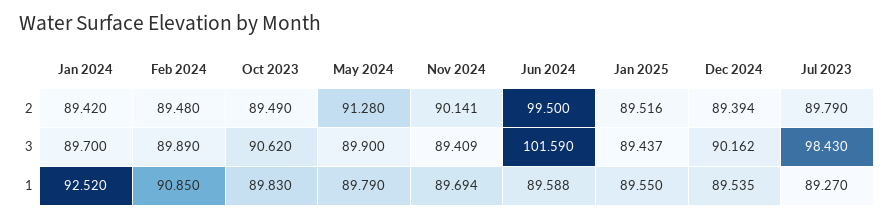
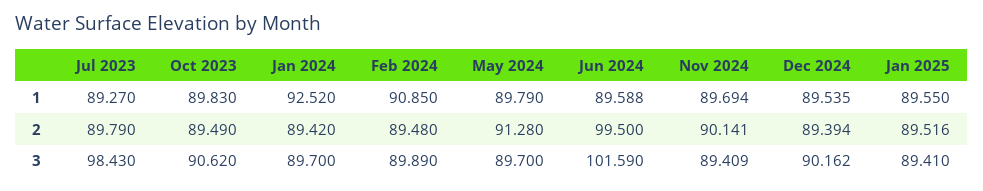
  {
    "Jan 2024": {
      "2": 89.42,
      "3": 89.7,
      "1": 92.52
    },
    "Feb 2024": {
      "2": 89.48,
      "3": 89.89,
      "1": 90.85
    },
    "Oct 2023": {
      "2": 89.49,
      "3": 90.62,
      "1": 89.83
    },
    "May 2024": {
      "2": 91.28,
-     "3": 89.9,
+     "3": 89.7,
      "1": 89.79
    },
    "Nov 2024": {
      "2": 90.141,
      "3": 89.409,
      "1": 89.694
    },
    "Jun 2024": {
      "2": 99.5,
      "3": 101.59,
      "1": 89.588
    },
    "Jan 2025": {
      "2": 89.516,
-     "3": 89.437,
+     "3": 89.41,
      "1": 89.55
    },
    "Dec 2024": {
      "2": 89.394,
      "3": 90.162,
      "1": 89.535
    },
    "Jul 2023": {
      "2": 89.79,
      "3": 98.43,
      "1": 89.27
    }
  }

